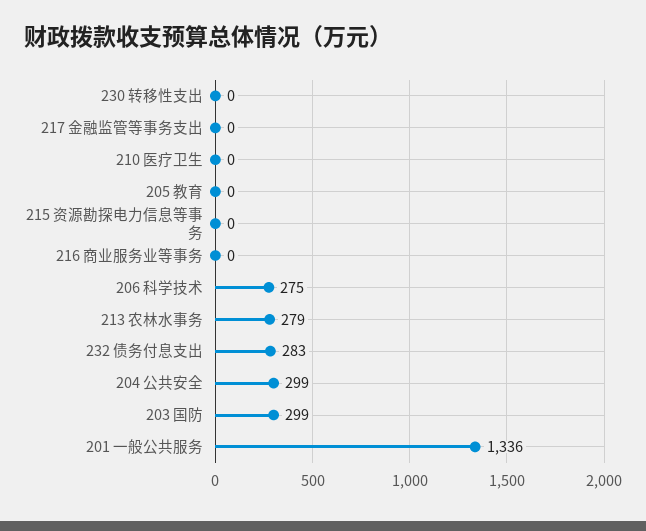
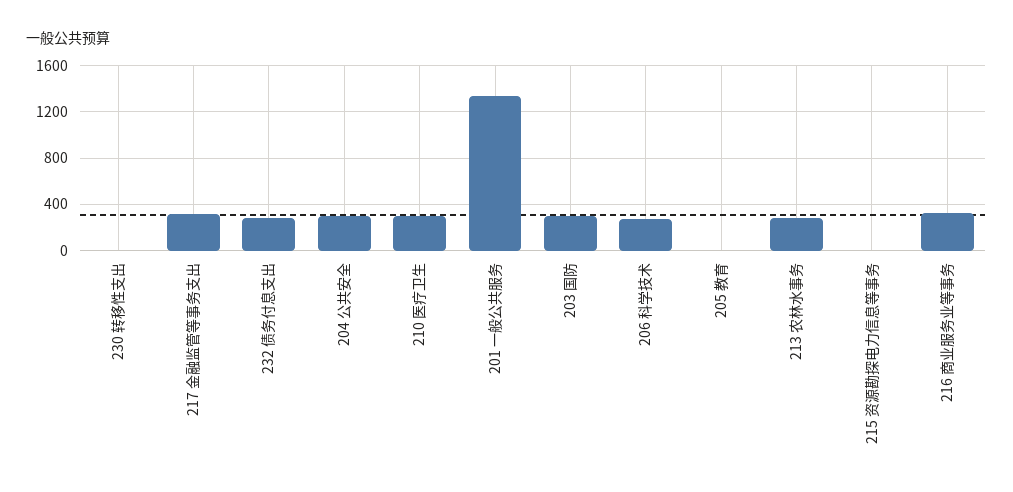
  {
    "230 转移性支出": 0,
-   "217 金融监管等事务支出": 0,
+   "217 金融监管等事务支出": 300,
-   "210 医疗卫生": 0,
+   "210 医疗卫生": 300,
    "205 教育": 0,
    "215 资源勘探电力信息等事务": 0,
-   "216 商业服务业等事务": 0,
+   "216 商业服务业等事务": 300,
    "206 科学技术": 275,
    "213 农林水事务": 279,
    "232 债务付息支出": 283,
    "204 公共安全": 299,
    "203 国防": 299,
    "201 一般公共服务": 1336
  }

